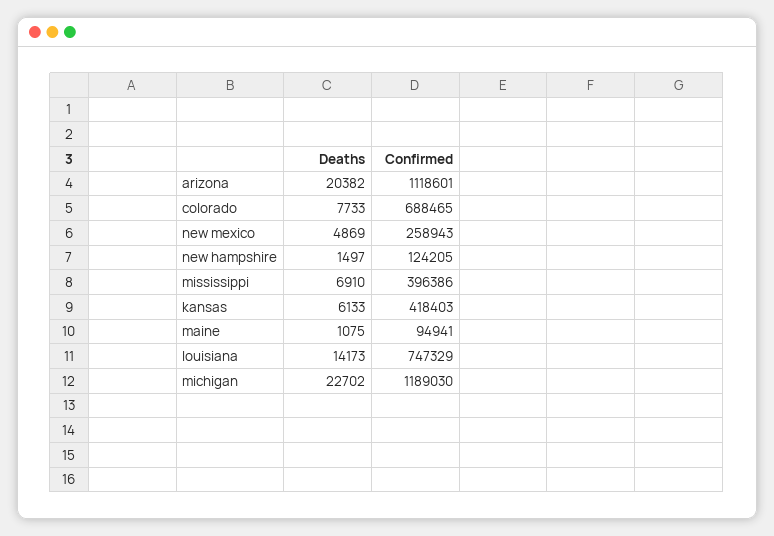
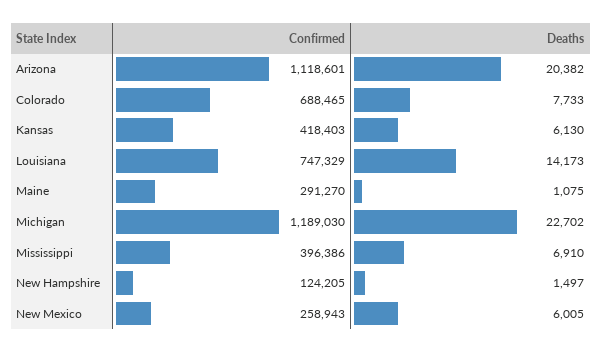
  {
    "Deaths": {
      "arizona": 20382,
      "colorado": 7733,
-     "new mexico": 4869,
+     "new mexico": 6005,
      "new hampshire": 1497,
      "mississippi": 6910,
-     "kansas": 6133,
+     "kansas": 6130,
      "maine": 1075,
      "louisiana": 14173,
      "michigan": 22702
    },
    "Confirmed": {
      "arizona": 1118601,
      "colorado": 688465,
      "new mexico": 258943,
      "new hampshire": 124205,
      "mississippi": 396386,
      "kansas": 418403,
-     "maine": 94941,
+     "maine": 291270,
      "louisiana": 747329,
      "michigan": 1189030
    }
  }

